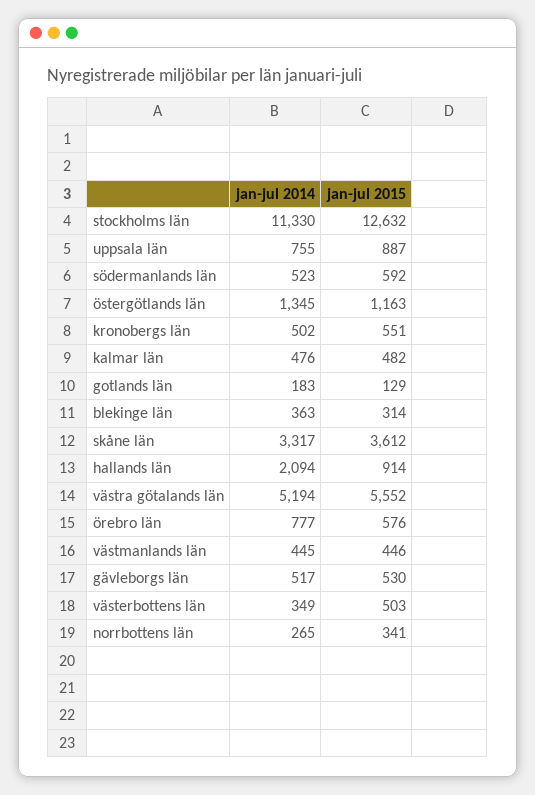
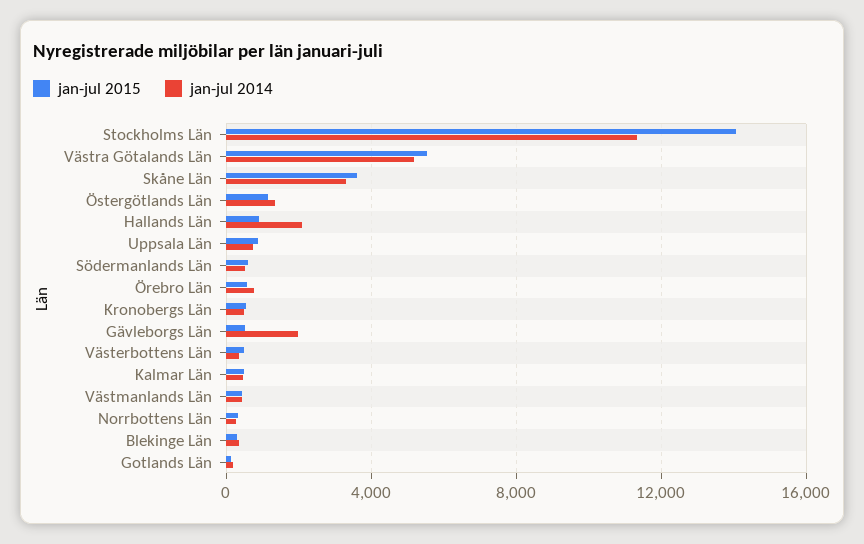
  {
    "jan-jul 2014": {
      "stockholms län": 11330,
      "uppsala län": 755,
      "södermanlands län": 523,
      "östergötlands län": 1345,
      "kronobergs län": 502,
      "kalmar län": 476,
      "gotlands län": 183,
      "blekinge län": 363,
      "skåne län": 3317,
      "hallands län": 2094,
      "västra götalands län": 5194,
      "örebro län": 777,
      "västmanlands län": 445,
-     "gävleborgs län": 517,
+     "gävleborgs län": 2000,
      "västerbottens län": 349,
      "norrbottens län": 265
    },
    "jan-jul 2015": {
-     "stockholms län": 12632,
+     "stockholms län": 14000,
      "uppsala län": 887,
      "södermanlands län": 592,
      "östergötlands län": 1163,
      "kronobergs län": 551,
      "kalmar län": 482,
      "gotlands län": 129,
      "blekinge län": 314,
      "skåne län": 3612,
      "hallands län": 914,
      "västra götalands län": 5552,
      "örebro län": 576,
      "västmanlands län": 446,
      "gävleborgs län": 530,
      "västerbottens län": 503,
      "norrbottens län": 341
    }
  }

